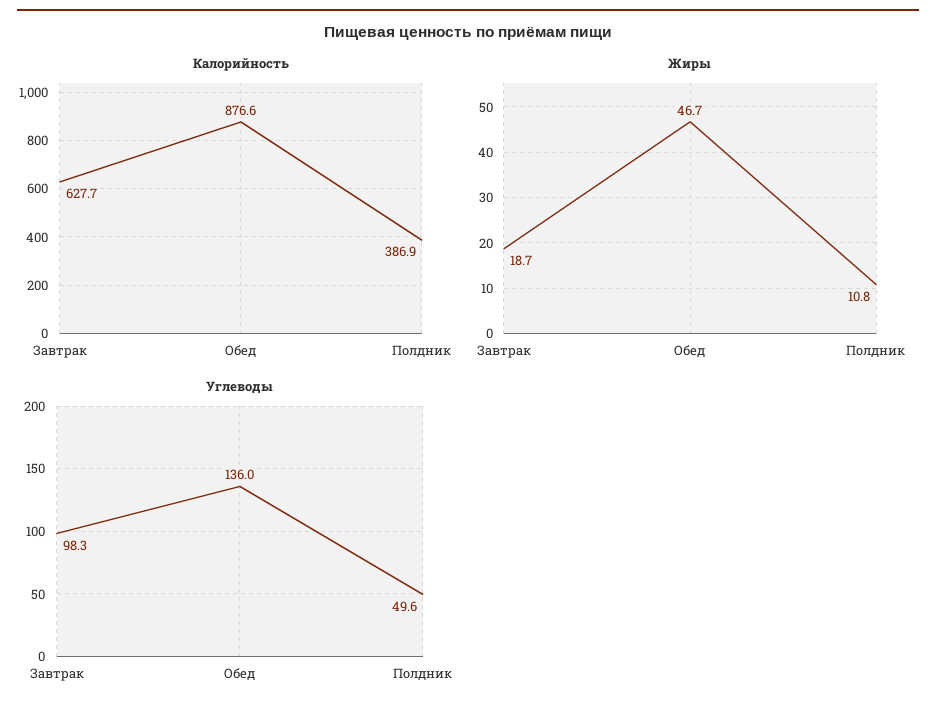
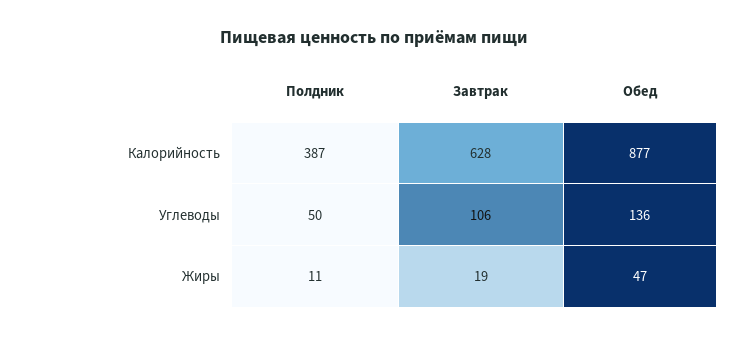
  {
    "Калорийность": {
      "Завтрак": 627.7,
      "Обед": 876.6,
      "Полдник": 386.9
    },
    "Жиры": {
      "Завтрак": 18.7,
      "Обед": 46.7,
      "Полдник": 10.8
    },
    "Углеводы": {
-     "Завтрак": 98.3,
+     "Завтрак": 106,
      "Обед": 136,
      "Полдник": 49.6
    }
  }

